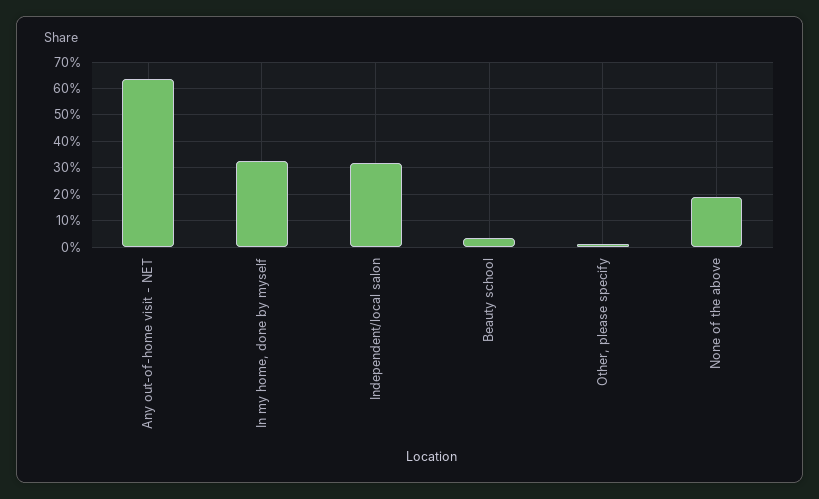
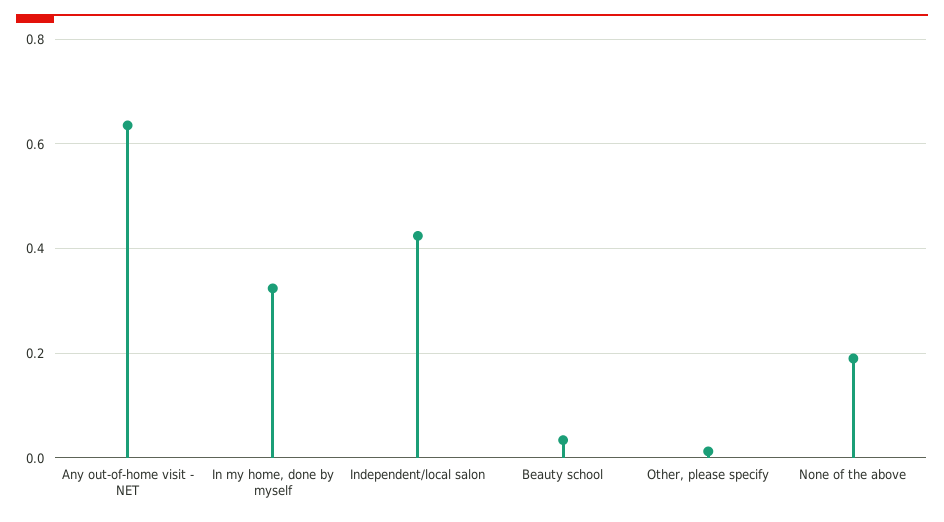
  {
    "Any out-of-home visit - NET": 0.64,
    "In my home, done by myself": 0.32,
-   "Independent/local salon": 0.325,
+   "Independent/local salon": 0.42,
    "Beauty school": 0.04,
    "Other, please specify": 0.02,
    "None of the above": 0.2
  }

